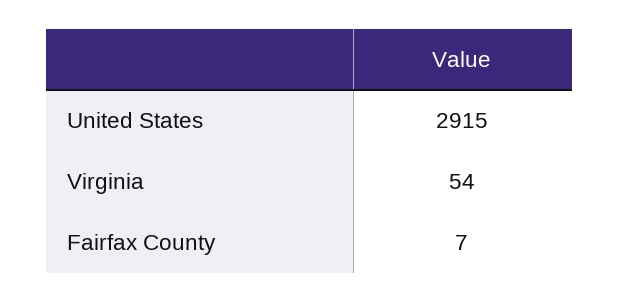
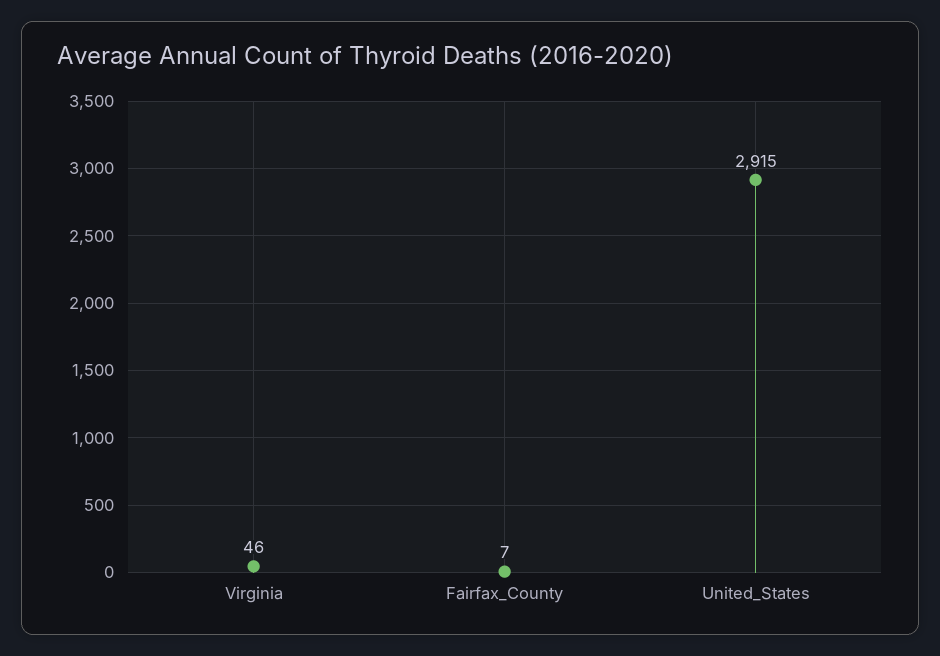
  {
    "United States": 2915,
-   "Virginia": 54,
+   "Virginia": 46,
    "Fairfax County": 7
  }

